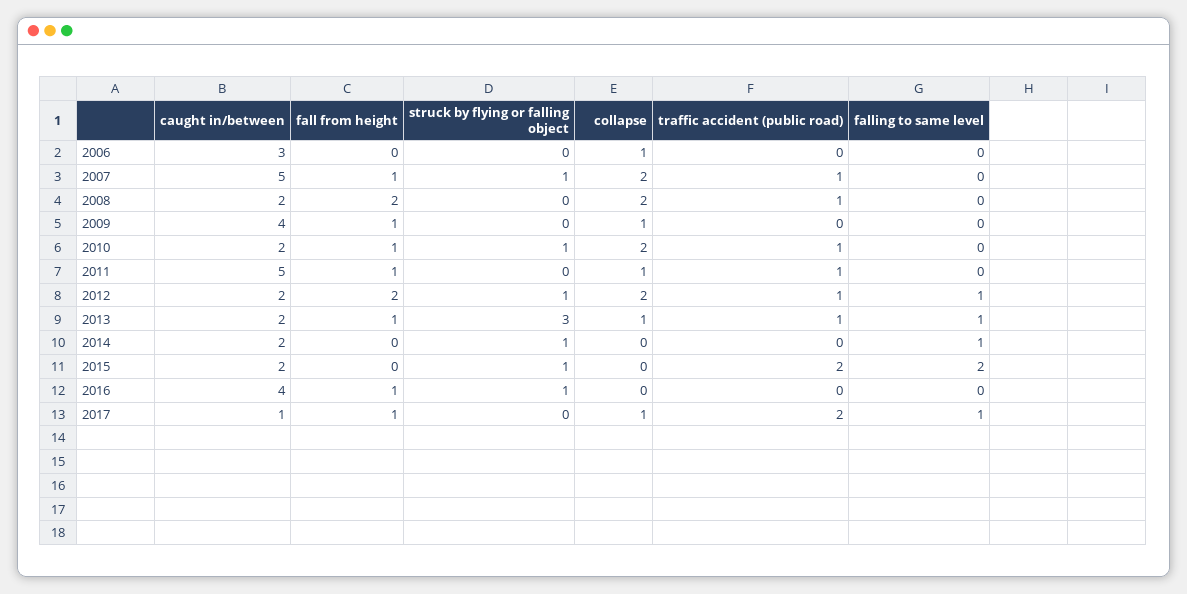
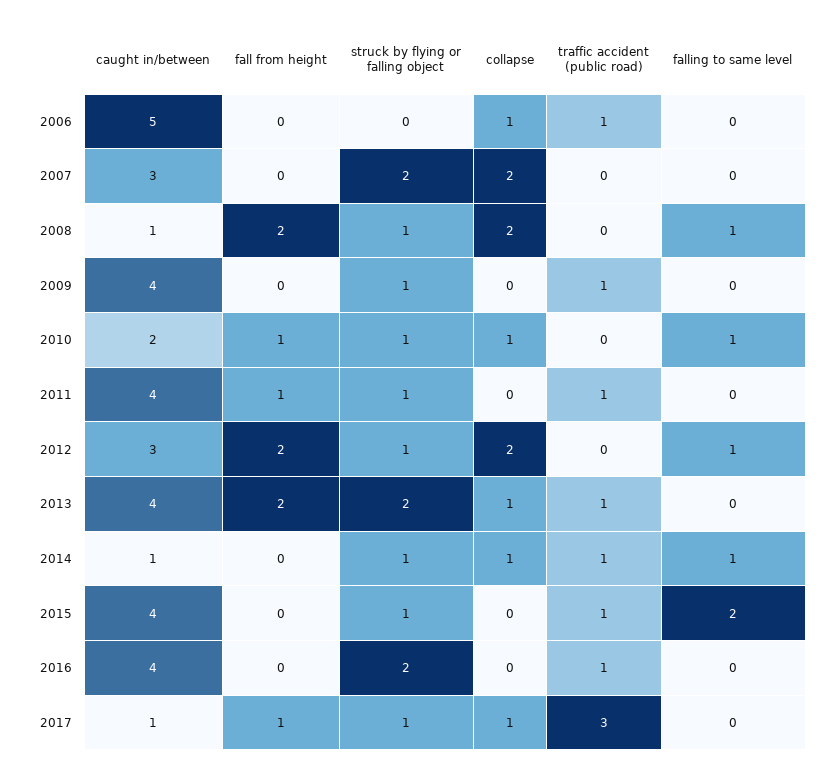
  {
    "caught in/between": {
-     "2006": 3,
+     "2006": 5,
-     "2007": 5,
+     "2007": 3,
-     "2008": 2,
+     "2008": 1,
      "2009": 4,
      "2010": 2,
-     "2011": 5,
+     "2011": 4,
-     "2012": 2,
+     "2012": 3,
-     "2013": 2,
+     "2013": 4,
-     "2014": 2,
+     "2014": 1,
-     "2015": 2,
+     "2015": 4,
      "2016": 4,
      "2017": 1
    },
    "fall from height": {
      "2006": 0,
-     "2007": 1,
+     "2007": 0,
      "2008": 2,
-     "2009": 1,
+     "2009": 0,
      "2010": 1,
      "2011": 1,
      "2012": 2,
-     "2013": 1,
+     "2013": 2,
      "2014": 0,
      "2015": 0,
-     "2016": 1,
+     "2016": 0,
      "2017": 1
    },
    "struck by flying or falling object": {
      "2006": 0,
-     "2007": 1,
+     "2007": 2,
-     "2008": 0,
+     "2008": 1,
-     "2009": 0,
+     "2009": 1,
      "2010": 1,
-     "2011": 0,
+     "2011": 1,
      "2012": 1,
-     "2013": 3,
+     "2013": 2,
      "2014": 1,
      "2015": 1,
-     "2016": 1,
+     "2016": 2,
-     "2017": 0
+     "2017": 1
    },
    "collapse": {
      "2006": 1,
      "2007": 2,
      "2008": 2,
-     "2009": 1,
+     "2009": 0,
-     "2010": 2,
+     "2010": 1,
-     "2011": 1,
+     "2011": 0,
      "2012": 2,
      "2013": 1,
-     "2014": 0,
+     "2014": 1,
      "2015": 0,
      "2016": 0,
      "2017": 1
    },
    "traffic accident (public road)": {
-     "2006": 0,
+     "2006": 1,
-     "2007": 1,
+     "2007": 0,
-     "2008": 1,
+     "2008": 0,
-     "2009": 0,
+     "2009": 1,
-     "2010": 1,
+     "2010": 0,
      "2011": 1,
-     "2012": 1,
+     "2012": 0,
      "2013": 1,
-     "2014": 0,
+     "2014": 1,
-     "2015": 2,
+     "2015": 1,
-     "2016": 0,
+     "2016": 1,
-     "2017": 2
+     "2017": 3
    },
    "falling to same level": {
      "2006": 0,
      "2007": 0,
-     "2008": 0,
+     "2008": 1,
      "2009": 0,
-     "2010": 0,
+     "2010": 1,
      "2011": 0,
      "2012": 1,
-     "2013": 1,
+     "2013": 0,
      "2014": 1,
      "2015": 2,
      "2016": 0,
-     "2017": 1
+     "2017": 0
    }
  }

